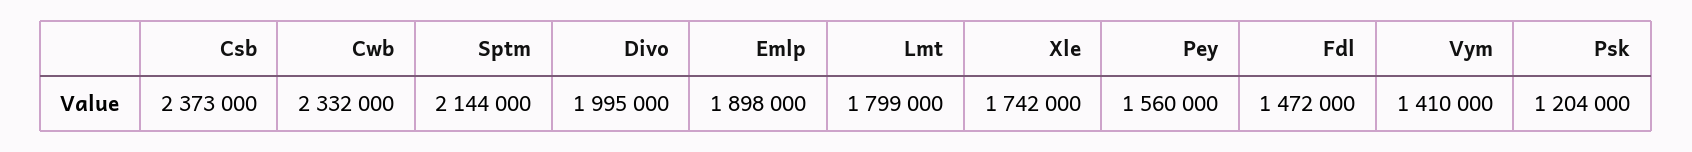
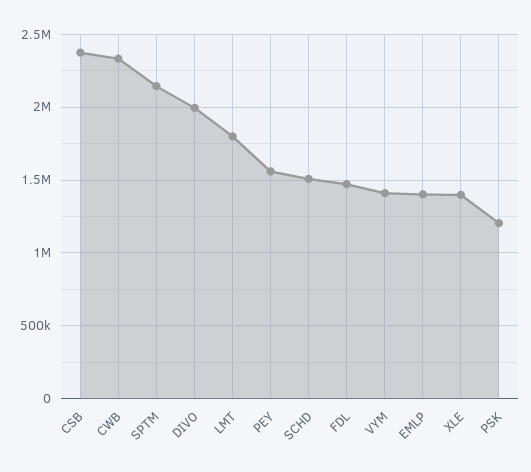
  {
    "Csb": 2373000,
    "Cwb": 2332000,
    "Sptm": 2144000,
    "Divo": 1995000,
-   "Emlp": 1898000,
+   "Emlp": 1400000,
    "Lmt": 1799000,
-   "Xle": 1742000,
+   "Xle": 1400000,
    "Pey": 1560000,
    "Fdl": 1472000,
    "Vym": 1410000,
-   "Psk": 1204000
+   "Psk": 1204000,
+   "SCHD": 1500000
  }

